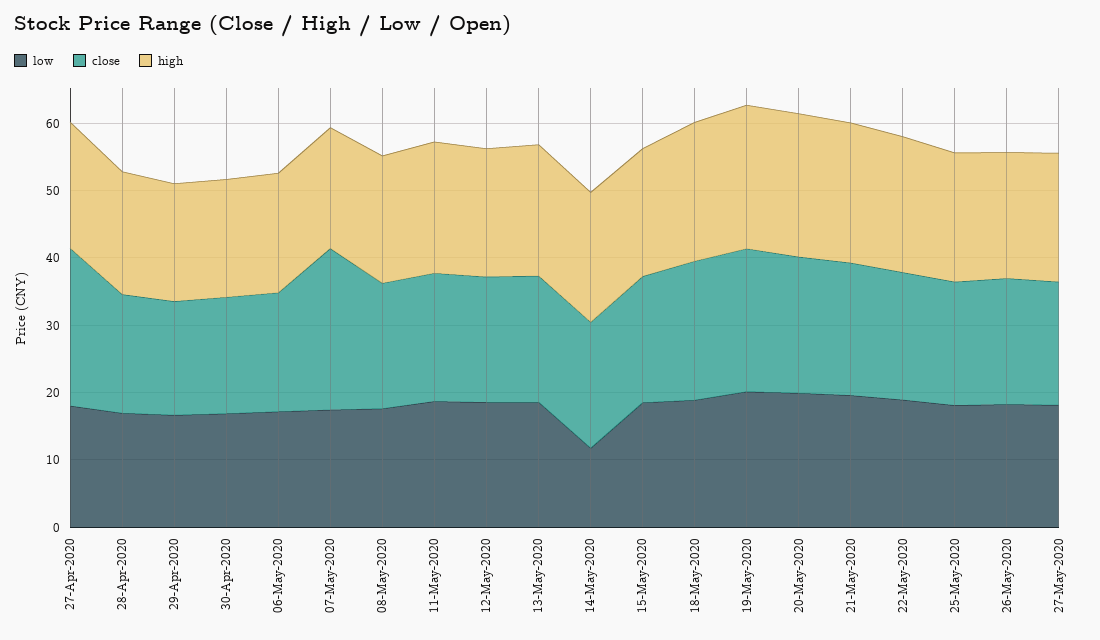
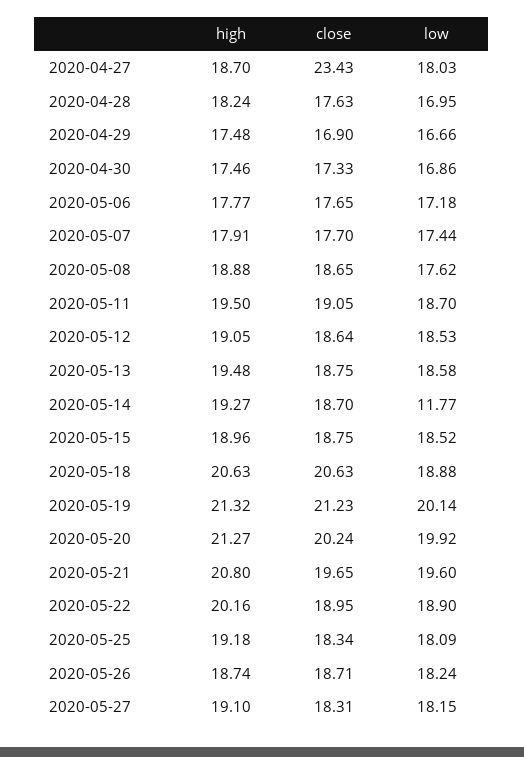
  {
    "low": {
      "27-Apr-2020": 18.03,
      "28-Apr-2020": 16.95,
      "29-Apr-2020": 16.66,
      "30-Apr-2020": 16.86,
      "06-May-2020": 17.18,
      "07-May-2020": 17.44,
      "08-May-2020": 17.62,
      "11-May-2020": 18.7,
      "12-May-2020": 18.53,
      "13-May-2020": 18.58,
      "14-May-2020": 11.77,
      "15-May-2020": 18.52,
      "18-May-2020": 18.88,
      "19-May-2020": 20.14,
      "20-May-2020": 19.92,
      "21-May-2020": 19.6,
      "22-May-2020": 18.9,
      "25-May-2020": 18.09,
      "26-May-2020": 18.24,
      "27-May-2020": 18.15
    },
    "close": {
      "27-Apr-2020": 23.43,
      "28-Apr-2020": 17.63,
      "29-Apr-2020": 16.9,
      "30-Apr-2020": 17.33,
      "06-May-2020": 17.65,
-     "07-May-2020": 24,
+     "07-May-2020": 17.7,
      "08-May-2020": 18.65,
      "11-May-2020": 19.05,
      "12-May-2020": 18.64,
      "13-May-2020": 18.75,
      "14-May-2020": 18.7,
      "15-May-2020": 18.75,
      "18-May-2020": 20.63,
      "19-May-2020": 21.23,
      "20-May-2020": 20.24,
      "21-May-2020": 19.65,
      "22-May-2020": 18.95,
      "25-May-2020": 18.34,
      "26-May-2020": 18.71,
      "27-May-2020": 18.31
    },
    "high": {
      "27-Apr-2020": 18.7,
      "28-Apr-2020": 18.24,
      "29-Apr-2020": 17.48,
      "30-Apr-2020": 17.46,
      "06-May-2020": 17.77,
      "07-May-2020": 17.91,
      "08-May-2020": 18.88,
      "11-May-2020": 19.5,
      "12-May-2020": 19.05,
      "13-May-2020": 19.48,
      "14-May-2020": 19.27,
      "15-May-2020": 18.96,
      "18-May-2020": 20.63,
      "19-May-2020": 21.32,
      "20-May-2020": 21.27,
      "21-May-2020": 20.8,
      "22-May-2020": 20.16,
      "25-May-2020": 19.18,
      "26-May-2020": 18.74,
      "27-May-2020": 19.1
    }
  }

